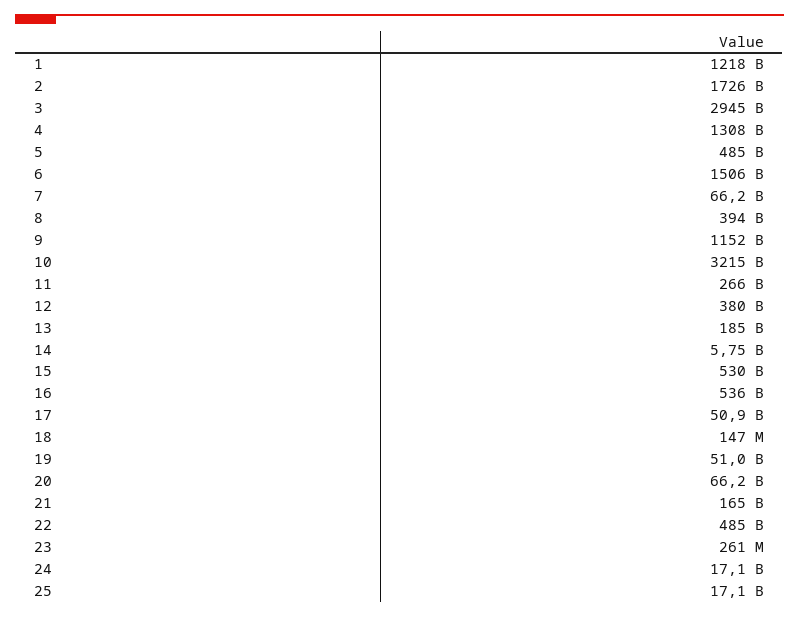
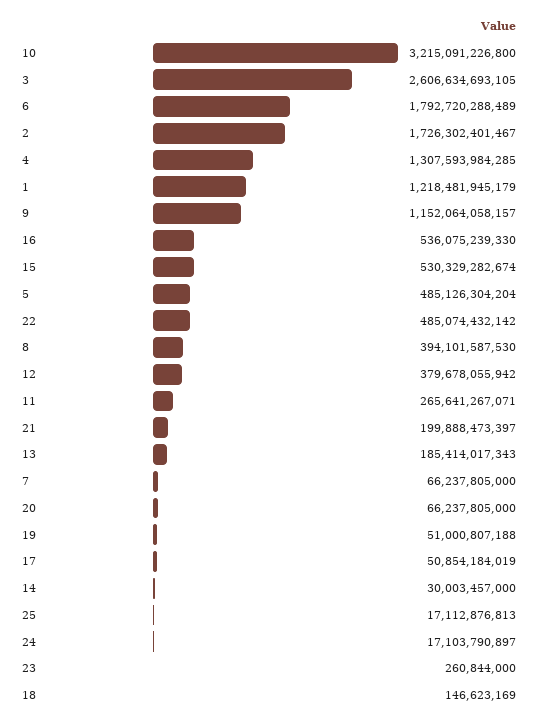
  {
    "1": 1218481945179,
    "2": 1726302401467,
-   "3": 2945000000000,
+   "3": 2606634693105,
    "4": 1307593984285,
    "5": 485126304204,
-   "6": 1506000000000,
+   "6": 1792720288489,
    "7": 66237805000,
    "8": 394101587530,
    "9": 1152064058157,
    "10": 3215091226800,
    "11": 265641267071,
    "12": 379678055942,
    "13": 185414017343,
-   "14": 5750000000,
+   "14": 30003457000,
    "15": 530329282674,
    "16": 536075239330,
    "17": 50854184019,
    "18": 146623169,
    "19": 51000807188,
    "20": 66237805000,
-   "21": 165000000000,
+   "21": 199888473397,
    "22": 485074432142,
    "23": 260844000,
    "24": 17103790897,
    "25": 17112876813
  }

